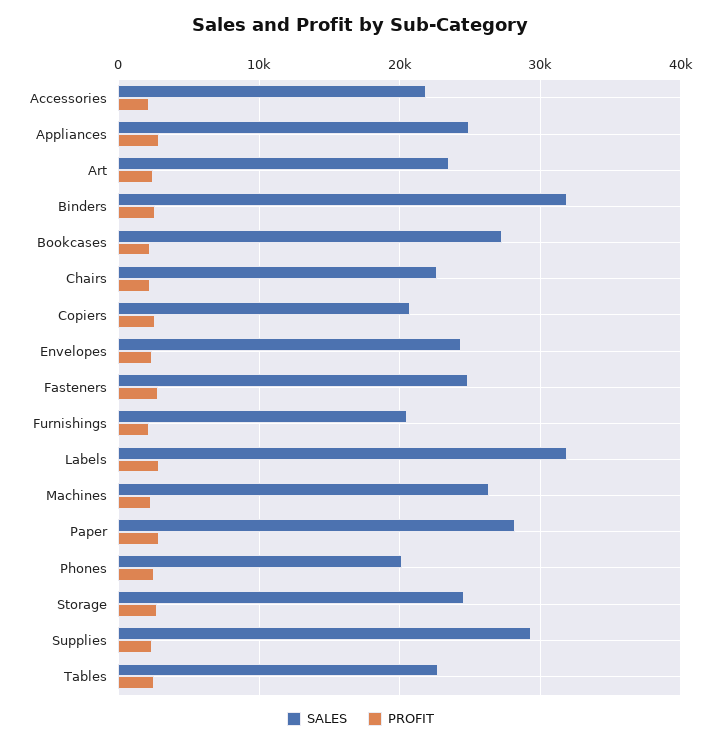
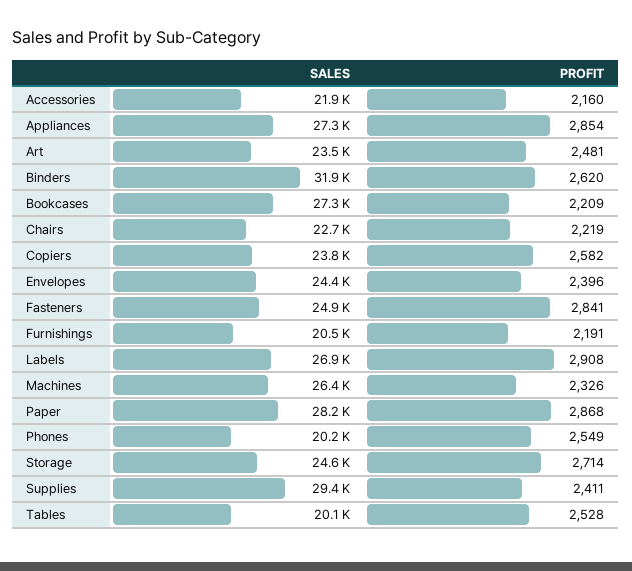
  {
    "SALES": {
      "Accessories": 21900,
-     "Appliances": 25000,
+     "Appliances": 27300,
      "Art": 23500,
      "Binders": 31900,
      "Bookcases": 27300,
      "Chairs": 22700,
-     "Copiers": 21000,
+     "Copiers": 23800,
      "Envelopes": 24400,
      "Fasteners": 24900,
      "Furnishings": 20500,
-     "Labels": 32000,
+     "Labels": 26900,
      "Machines": 26400,
      "Paper": 28200,
      "Phones": 20200,
      "Storage": 24600,
      "Supplies": 29400,
-     "Tables": 23000
+     "Tables": 20100
    },
    "PROFIT": {
      "Accessories": 2160,
      "Appliances": 2854,
      "Art": 2481,
      "Binders": 2620,
      "Bookcases": 2209,
      "Chairs": 2219,
      "Copiers": 2582,
      "Envelopes": 2396,
      "Fasteners": 2841,
      "Furnishings": 2191,
      "Labels": 2908,
      "Machines": 2326,
      "Paper": 2868,
      "Phones": 2549,
      "Storage": 2714,
      "Supplies": 2411,
      "Tables": 2528
    }
  }

